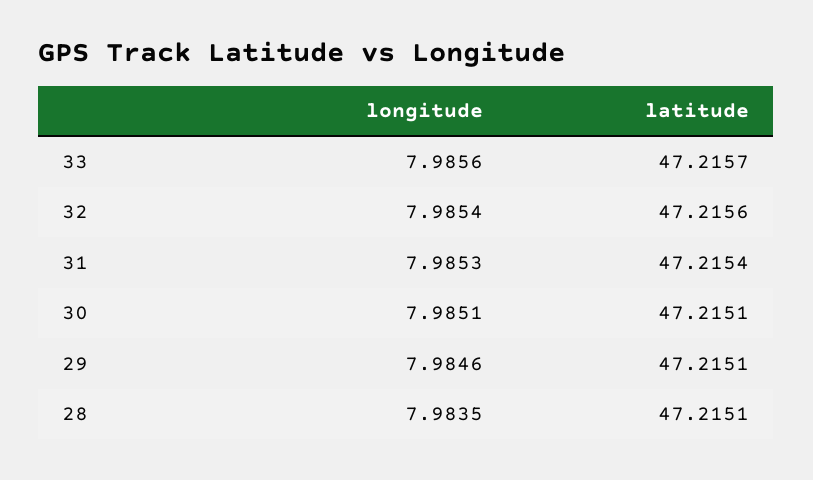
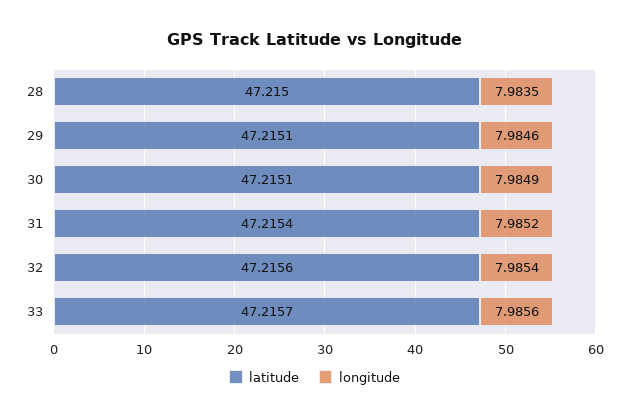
  {
    "longitude": {
      "33": 7.9856,
      "32": 7.9854,
-     "31": 7.9853,
+     "31": 7.9852,
-     "30": 7.9851,
+     "30": 7.9849,
      "29": 7.9846,
      "28": 7.9835
    },
    "latitude": {
      "33": 47.2157,
      "32": 47.2156,
      "31": 47.2154,
      "30": 47.2151,
      "29": 47.2151,
-     "28": 47.2151
+     "28": 47.215
    }
  }

